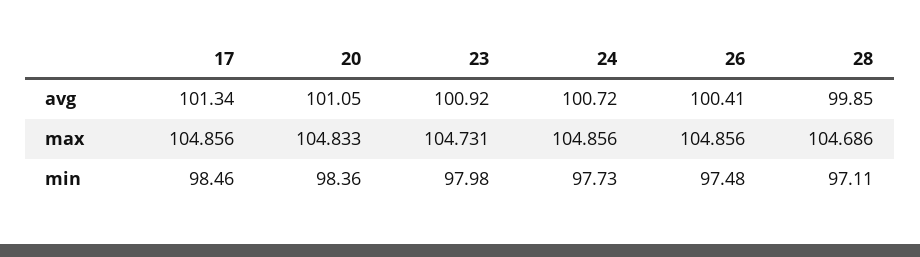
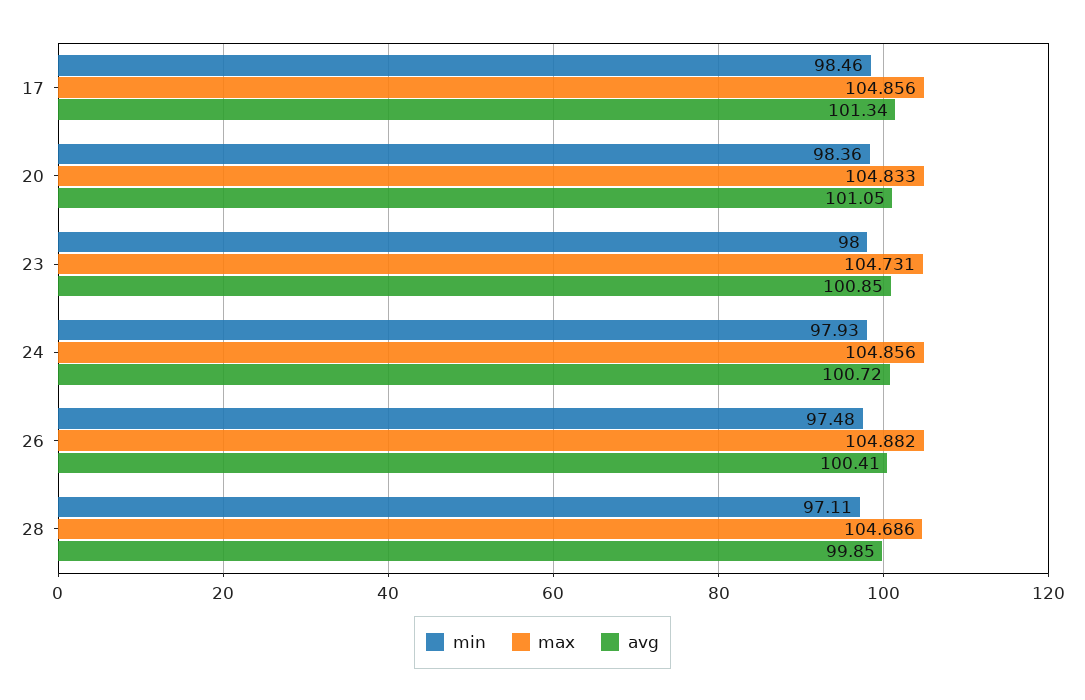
  {
    "avg": {
      "17": 101.34,
      "20": 101.05,
-     "23": 100.92,
+     "23": 100.85,
      "24": 100.72,
      "26": 100.41,
      "28": 99.85
    },
    "max": {
      "17": 104.856,
      "20": 104.833,
      "23": 104.731,
      "24": 104.856,
-     "26": 104.856,
+     "26": 104.882,
      "28": 104.686
    },
    "min": {
      "17": 98.46,
      "20": 98.36,
-     "23": 97.98,
+     "23": 98,
-     "24": 97.73,
+     "24": 97.93,
      "26": 97.48,
      "28": 97.11
    }
  }

